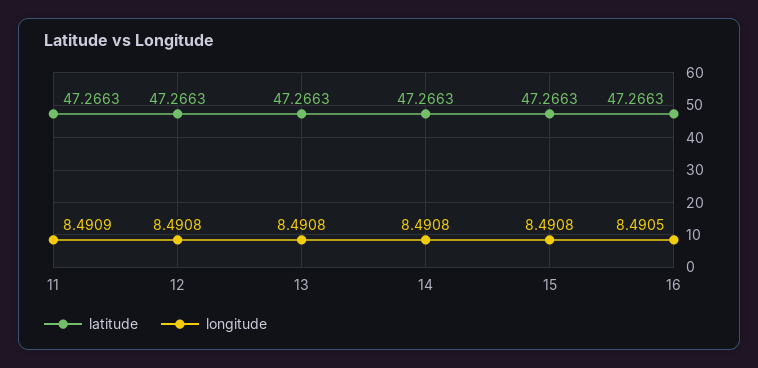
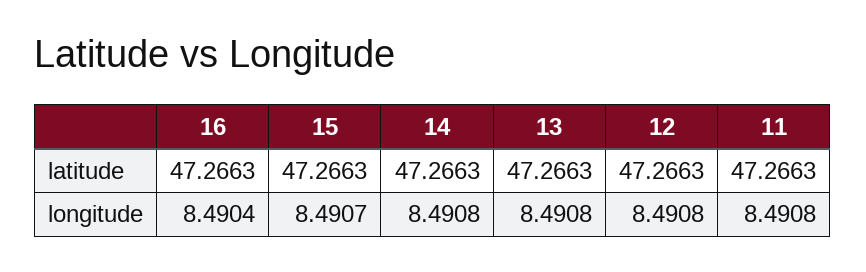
  {
    "latitude": {
      "11": 47.2663,
      "12": 47.2663,
      "13": 47.2663,
      "14": 47.2663,
      "15": 47.2663,
      "16": 47.2663
    },
    "longitude": {
-     "11": 8.4909,
+     "11": 8.4908,
      "12": 8.4908,
      "13": 8.4908,
      "14": 8.4908,
-     "15": 8.4908,
+     "15": 8.4907,
-     "16": 8.4905
+     "16": 8.4904
    }
  }

